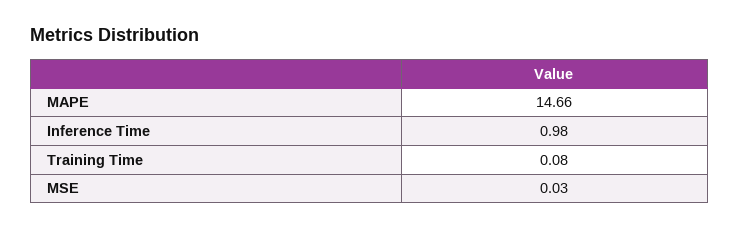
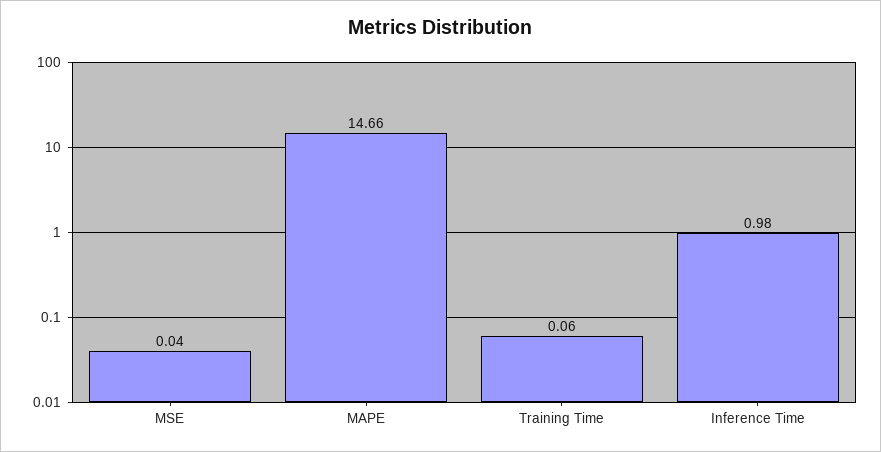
  {
    "MAPE": 14.66,
    "Inference Time": 0.98,
-   "Training Time": 0.08,
+   "Training Time": 0.06,
-   "MSE": 0.03
+   "MSE": 0.04
  }

